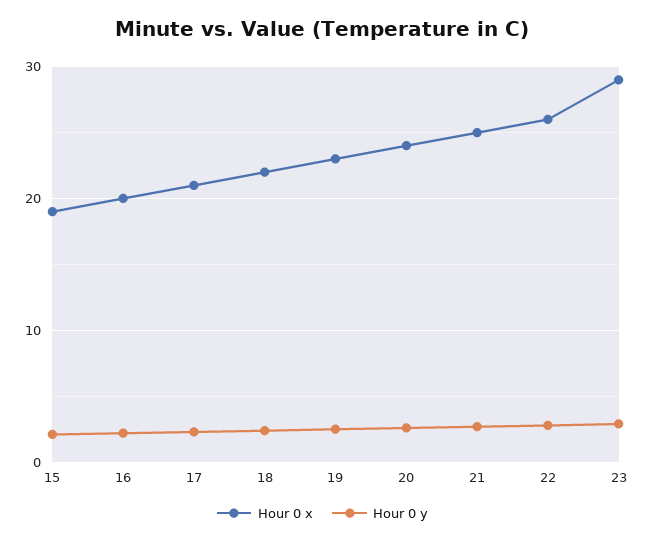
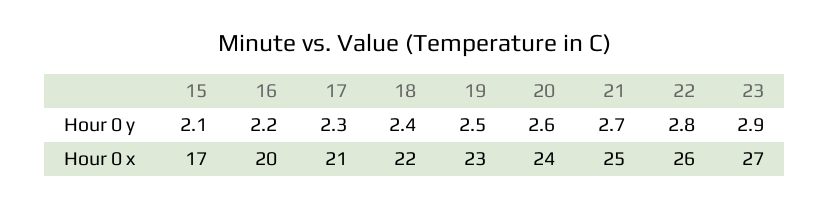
  {
    "Hour 0 x": {
-     "15": 19,
+     "15": 17,
      "16": 20,
      "17": 21,
      "18": 22,
      "19": 23,
      "20": 24,
      "21": 25,
      "22": 26,
-     "23": 29
+     "23": 27
    },
    "Hour 0 y": {
      "15": 2.1,
      "16": 2.2,
      "17": 2.3,
      "18": 2.4,
      "19": 2.5,
      "20": 2.6,
      "21": 2.7,
      "22": 2.8,
      "23": 2.9
    }
  }

